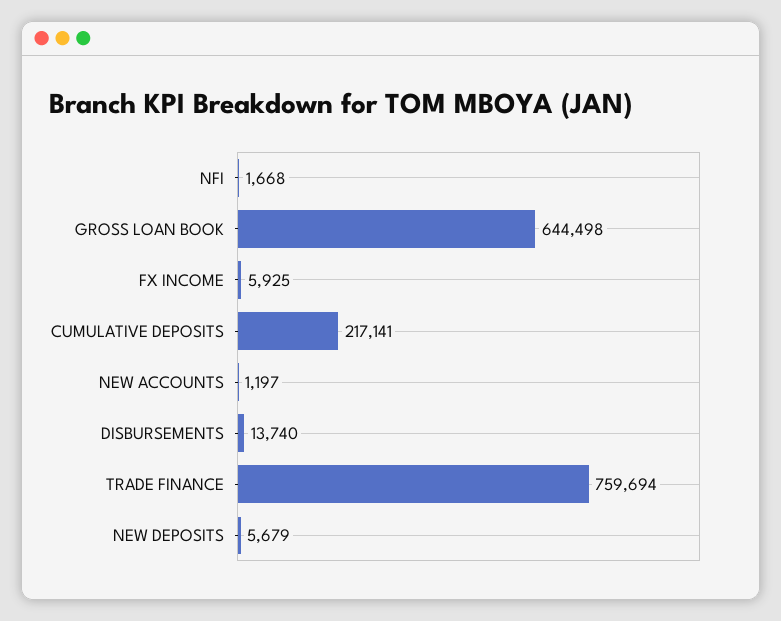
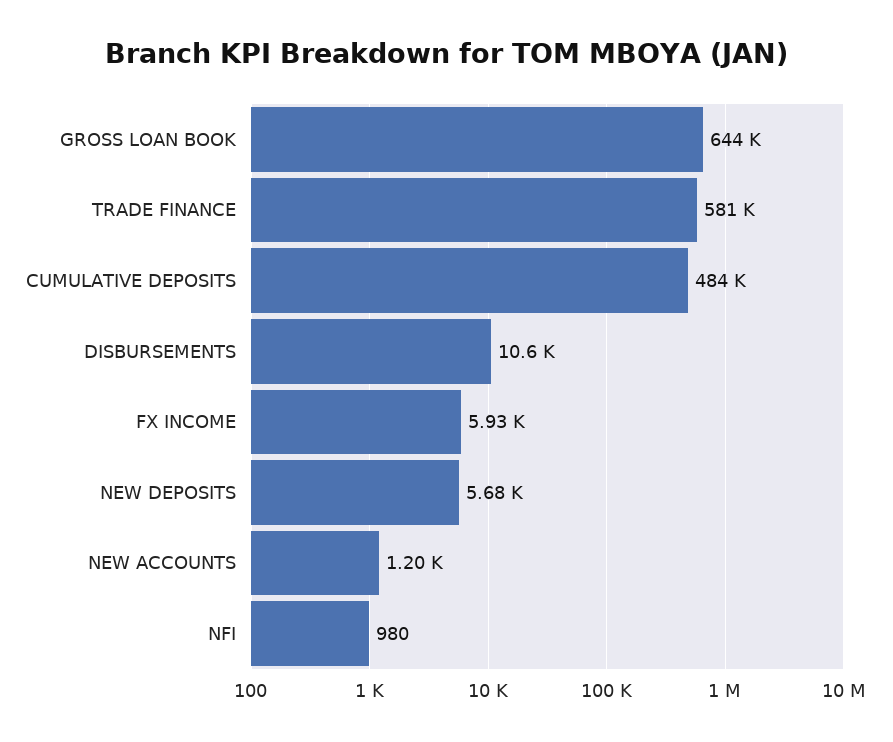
  {
-   "NFI": 1668,
+   "NFI": 980,
    "GROSS LOAN BOOK": 644498,
    "FX INCOME": 5925,
-   "CUMULATIVE DEPOSITS": 217141,
+   "CUMULATIVE DEPOSITS": 484000,
    "NEW ACCOUNTS": 1197,
-   "DISBURSEMENTS": 13740,
+   "DISBURSEMENTS": 10600,
-   "TRADE FINANCE": 759694,
+   "TRADE FINANCE": 581000,
    "NEW DEPOSITS": 5679
  }

